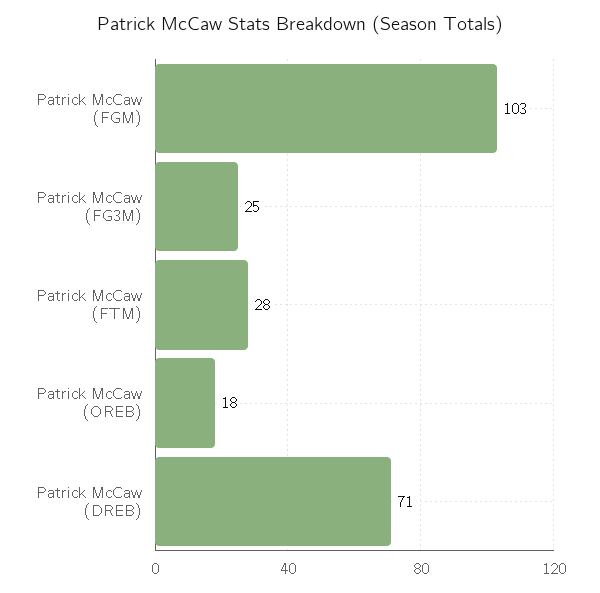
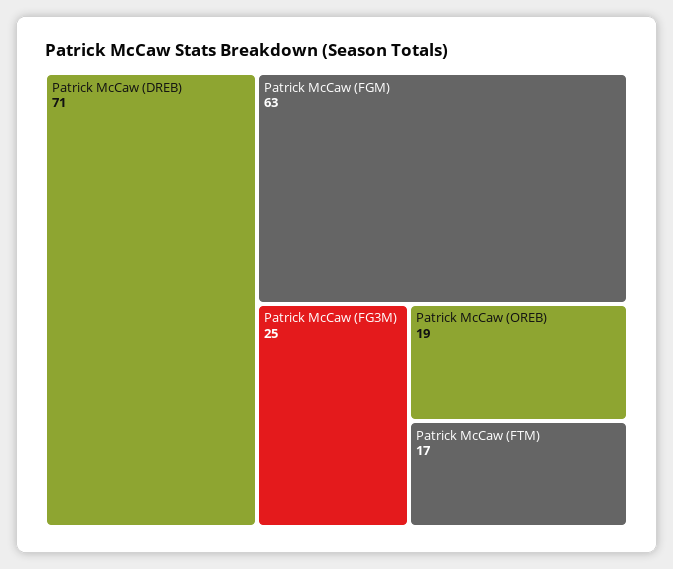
  {
-   "Patrick McCaw (FGM)": 103,
+   "Patrick McCaw (FGM)": 63,
    "Patrick McCaw (FG3M)": 25,
-   "Patrick McCaw (FTM)": 28,
+   "Patrick McCaw (FTM)": 17,
-   "Patrick McCaw (OREB)": 18,
+   "Patrick McCaw (OREB)": 19,
    "Patrick McCaw (DREB)": 71
  }

